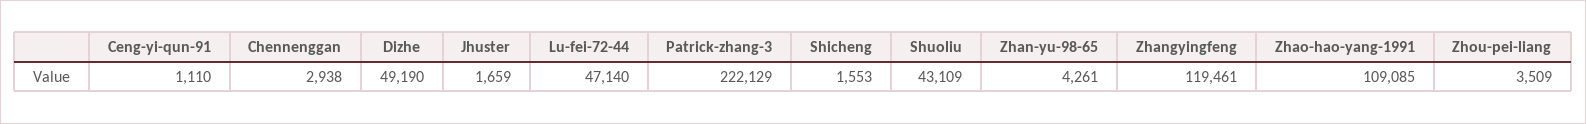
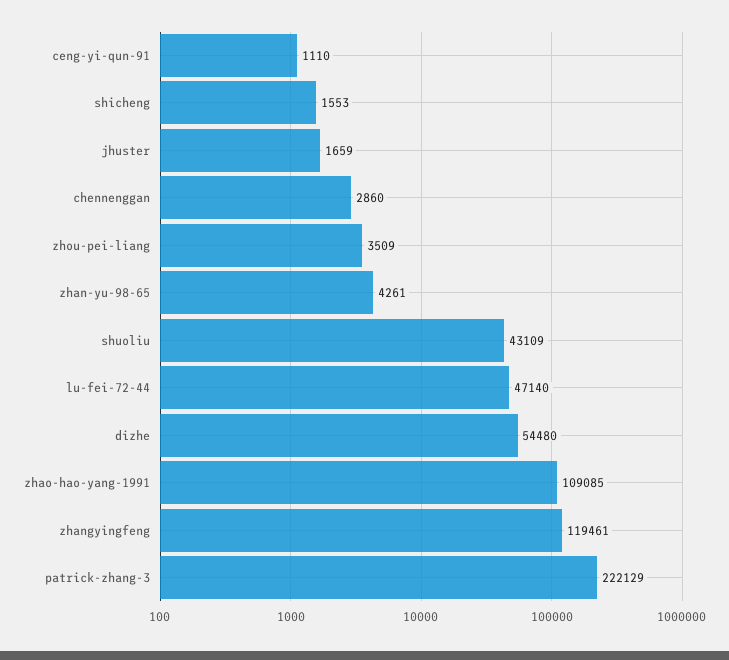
  {
    "Ceng-yi-qun-91": 1110,
-   "Chennenggan": 2938,
+   "Chennenggan": 2860,
-   "Dizhe": 49190,
+   "Dizhe": 54480,
    "Jhuster": 1659,
    "Lu-fei-72-44": 47140,
    "Patrick-zhang-3": 222129,
    "Shicheng": 1553,
    "Shuoliu": 43109,
    "Zhan-yu-98-65": 4261,
    "Zhangyingfeng": 119461,
    "Zhao-hao-yang-1991": 109085,
    "Zhou-pei-liang": 3509
  }

